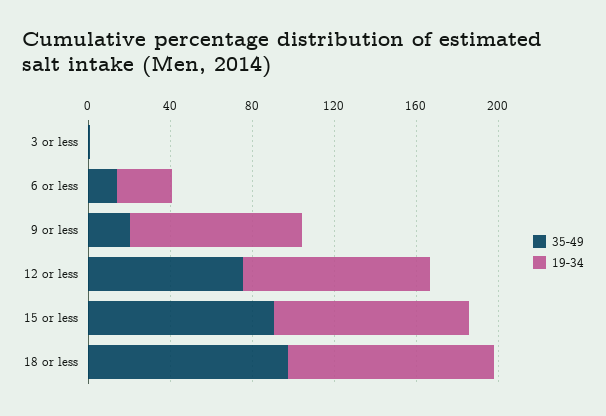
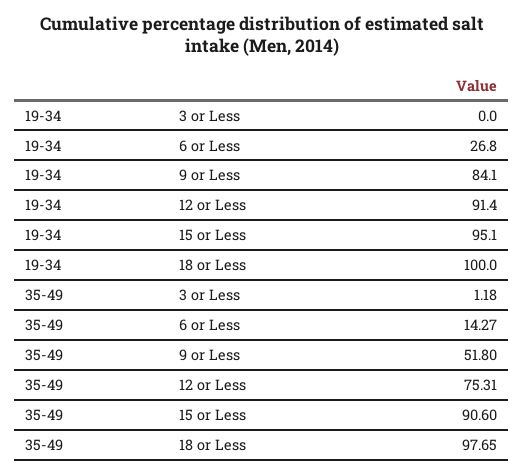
  {
    "35-49": {
      "3 or less": 1.18,
      "6 or less": 14.27,
-     "9 or less": 20,
+     "9 or less": 51.8,
      "12 or less": 75.31,
      "15 or less": 90.6,
      "18 or less": 97.65
    },
    "19-34": {
      "3 or less": 0,
      "6 or less": 26.8,
      "9 or less": 84.1,
      "12 or less": 91.4,
      "15 or less": 95.1,
      "18 or less": 100
    }
  }

